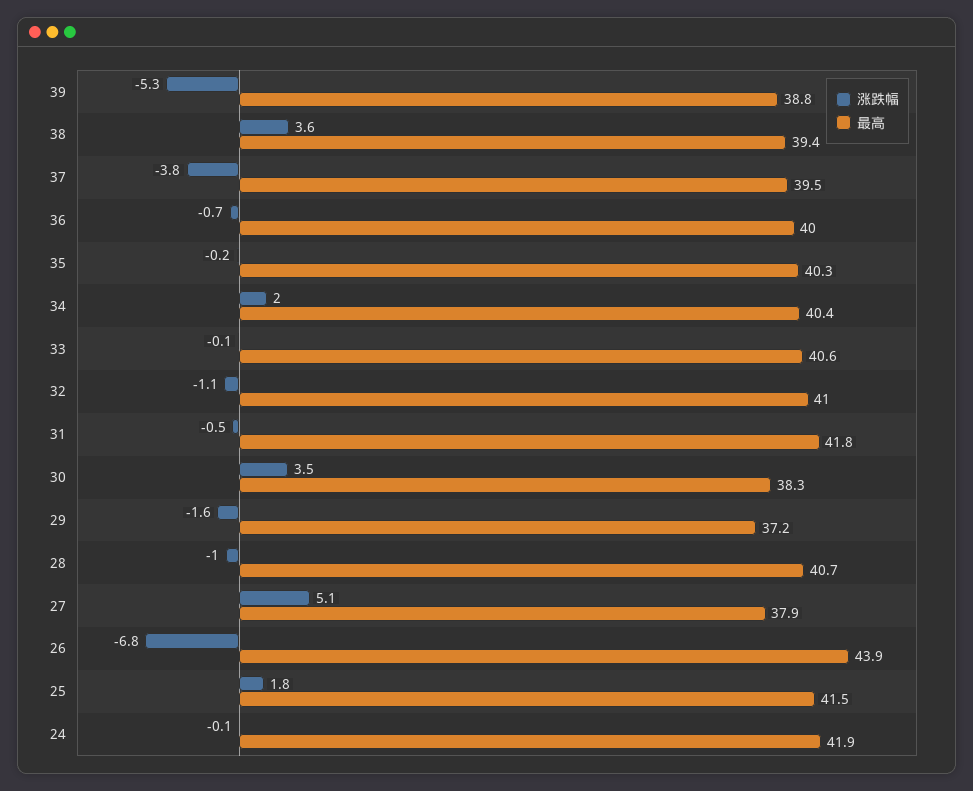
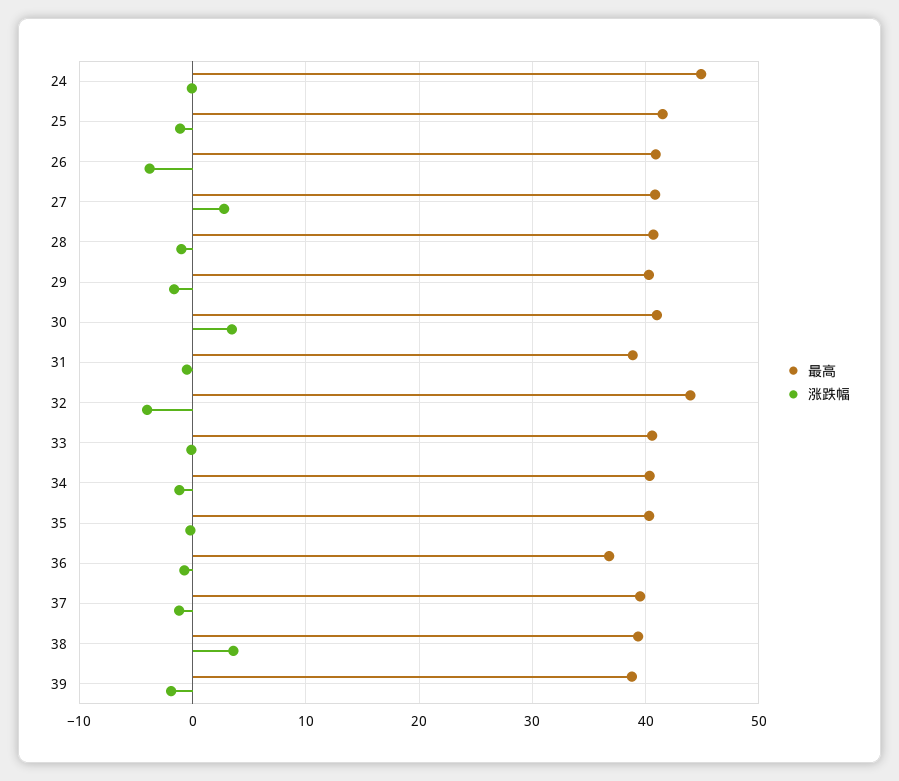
  {
    "涨跌幅": {
-     "39": -5.3,
+     "39": -2,
      "38": 3.6,
-     "37": -3.8,
+     "37": -1,
      "36": -0.7,
      "35": -0.2,
-     "34": 2,
+     "34": -1,
      "33": -0.1,
-     "32": -1.1,
+     "32": -4,
      "31": -0.5,
      "30": 3.5,
      "29": -1.6,
      "28": -1,
-     "27": 5.1,
+     "27": 3,
-     "26": -6.8,
+     "26": -4,
-     "25": 1.8,
+     "25": -1,
      "24": -0.1
    },
    "最高": {
      "39": 38.8,
      "38": 39.4,
      "37": 39.5,
-     "36": 40,
+     "36": 37,
      "35": 40.3,
      "34": 40.4,
      "33": 40.6,
-     "32": 41,
+     "32": 44,
-     "31": 41.8,
+     "31": 39,
-     "30": 38.3,
+     "30": 41,
-     "29": 37.2,
+     "29": 40,
      "28": 40.7,
-     "27": 37.9,
+     "27": 41,
-     "26": 43.9,
+     "26": 41,
      "25": 41.5,
-     "24": 41.9
+     "24": 45
    }
  }

